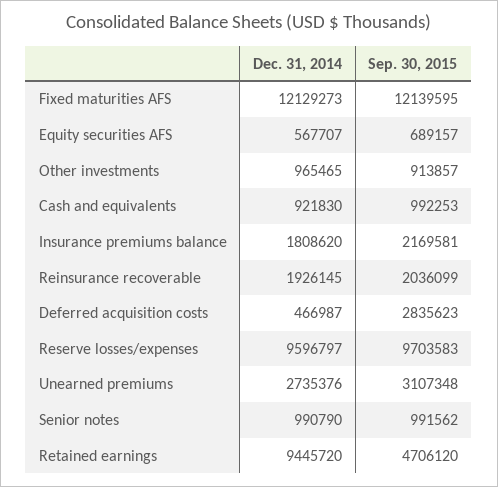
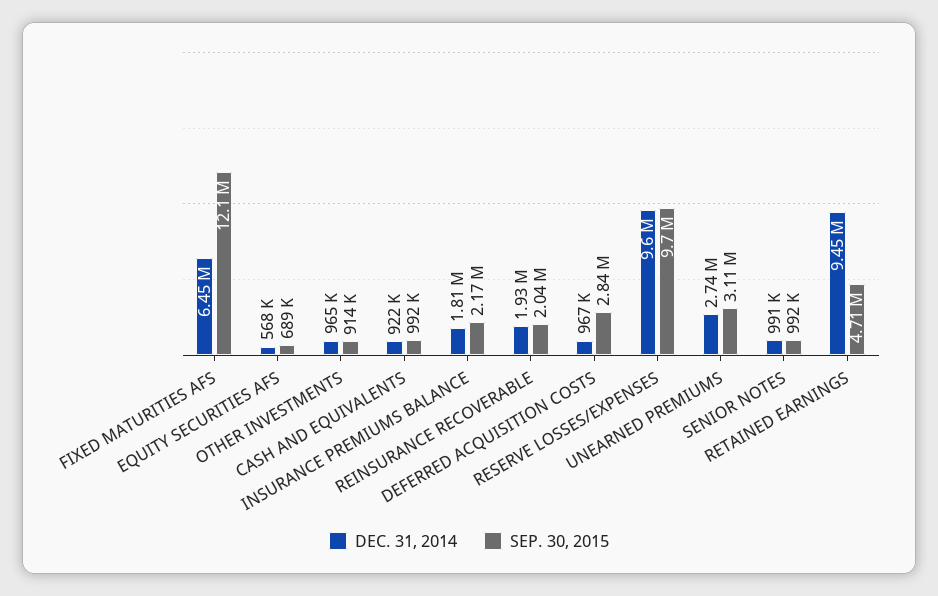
  {
    "Dec. 31, 2014": {
-     "Fixed maturities AFS": 12129273,
+     "Fixed maturities AFS": 6450000,
      "Equity securities AFS": 567707,
      "Other investments": 965465,
      "Cash and equivalents": 921830,
      "Insurance premiums balance": 1808620,
      "Reinsurance recoverable": 1926145,
-     "Deferred acquisition costs": 466987,
+     "Deferred acquisition costs": 967000,
      "Reserve losses/expenses": 9596797,
      "Unearned premiums": 2735376,
      "Senior notes": 990790,
      "Retained earnings": 9445720
    },
    "Sep. 30, 2015": {
      "Fixed maturities AFS": 12139595,
      "Equity securities AFS": 689157,
      "Other investments": 913857,
      "Cash and equivalents": 992253,
      "Insurance premiums balance": 2169581,
      "Reinsurance recoverable": 2036099,
      "Deferred acquisition costs": 2835623,
      "Reserve losses/expenses": 9703583,
      "Unearned premiums": 3107348,
      "Senior notes": 991562,
      "Retained earnings": 4706120
    }
  }

